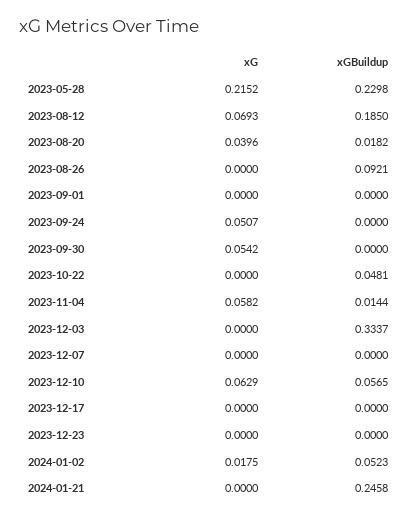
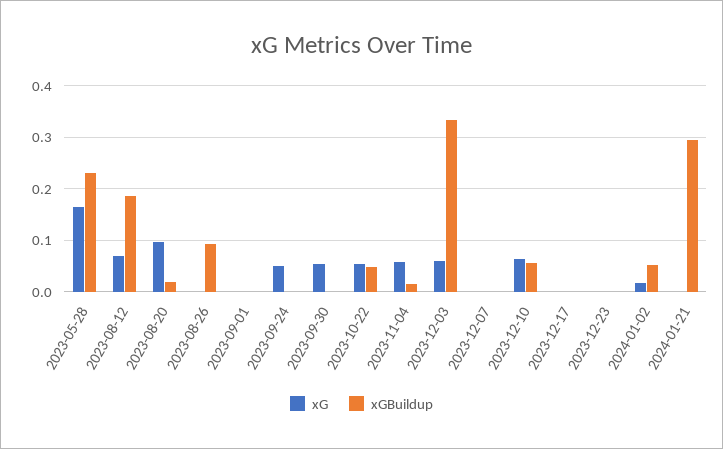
  {
    "xG": {
-     "2023-05-28": 0.2152,
+     "2023-05-28": 0.16,
      "2023-08-12": 0.0693,
-     "2023-08-20": 0.0396,
+     "2023-08-20": 0.1,
      "2023-08-26": 0,
      "2023-09-01": 0,
      "2023-09-24": 0.0507,
      "2023-09-30": 0.0542,
-     "2023-10-22": 0,
+     "2023-10-22": 0.06,
      "2023-11-04": 0.0582,
-     "2023-12-03": 0,
+     "2023-12-03": 0.06,
      "2023-12-07": 0,
      "2023-12-10": 0.0629,
      "2023-12-17": 0,
      "2023-12-23": 0,
      "2024-01-02": 0.0175,
      "2024-01-21": 0
    },
    "xGBuildup": {
      "2023-05-28": 0.2298,
      "2023-08-12": 0.185,
      "2023-08-20": 0.0182,
      "2023-08-26": 0.0921,
      "2023-09-01": 0,
      "2023-09-24": 0,
      "2023-09-30": 0,
      "2023-10-22": 0.0481,
      "2023-11-04": 0.0144,
      "2023-12-03": 0.3337,
      "2023-12-07": 0,
      "2023-12-10": 0.0565,
      "2023-12-17": 0,
      "2023-12-23": 0,
      "2024-01-02": 0.0523,
-     "2024-01-21": 0.2458
+     "2024-01-21": 0.3
    }
  }

